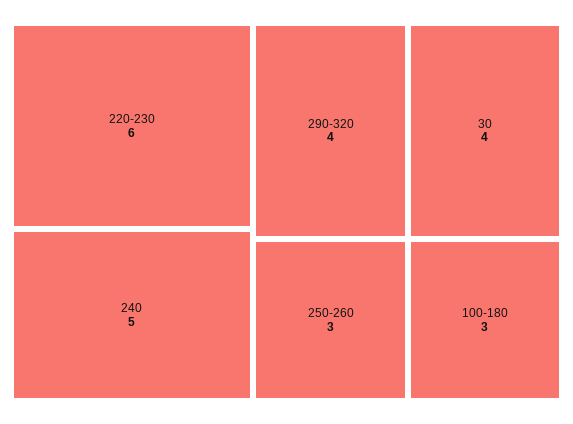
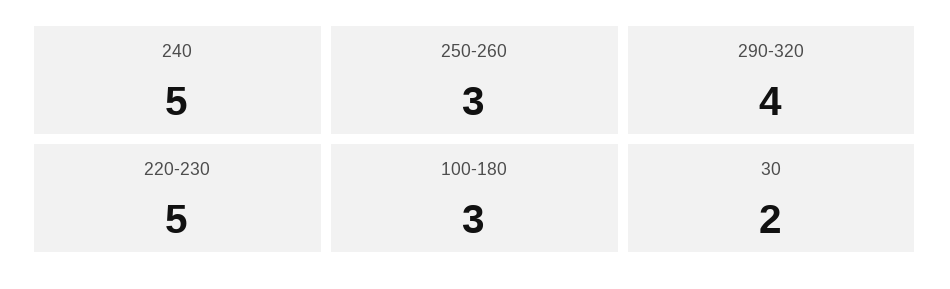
  {
-   "220-230": 6,
+   "220-230": 5,
    "240": 5,
    "290-320": 4,
-   "30": 4,
+   "30": 2,
    "250-260": 3,
    "100-180": 3
  }

